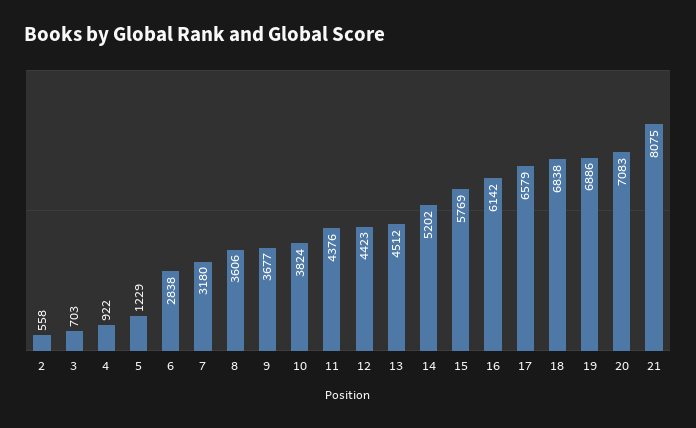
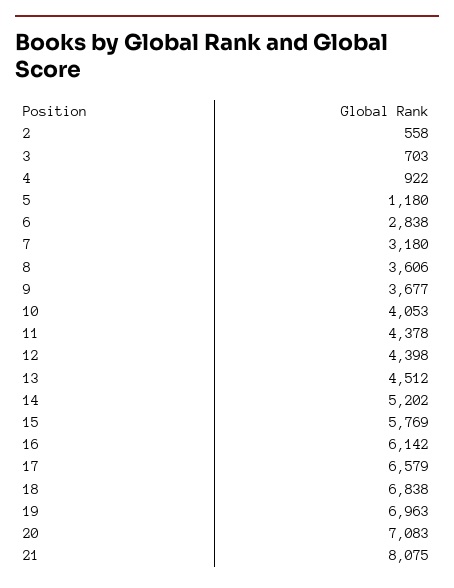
  {
    "2": 558,
    "3": 703,
    "4": 922,
-   "5": 1229,
+   "5": 1180,
    "6": 2838,
    "7": 3180,
    "8": 3606,
    "9": 3677,
-   "10": 3824,
+   "10": 4053,
-   "11": 4376,
+   "11": 4378,
-   "12": 4423,
+   "12": 4398,
    "13": 4512,
    "14": 5202,
    "15": 5769,
    "16": 6142,
    "17": 6579,
    "18": 6838,
-   "19": 6886,
+   "19": 6963,
    "20": 7083,
    "21": 8075
  }

